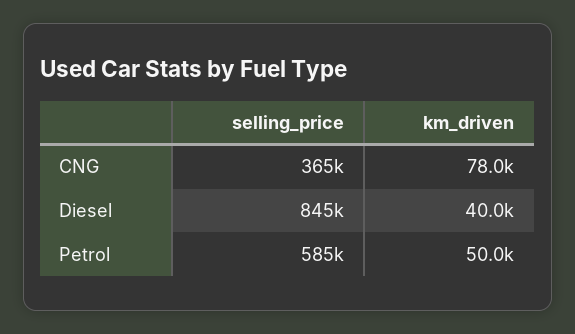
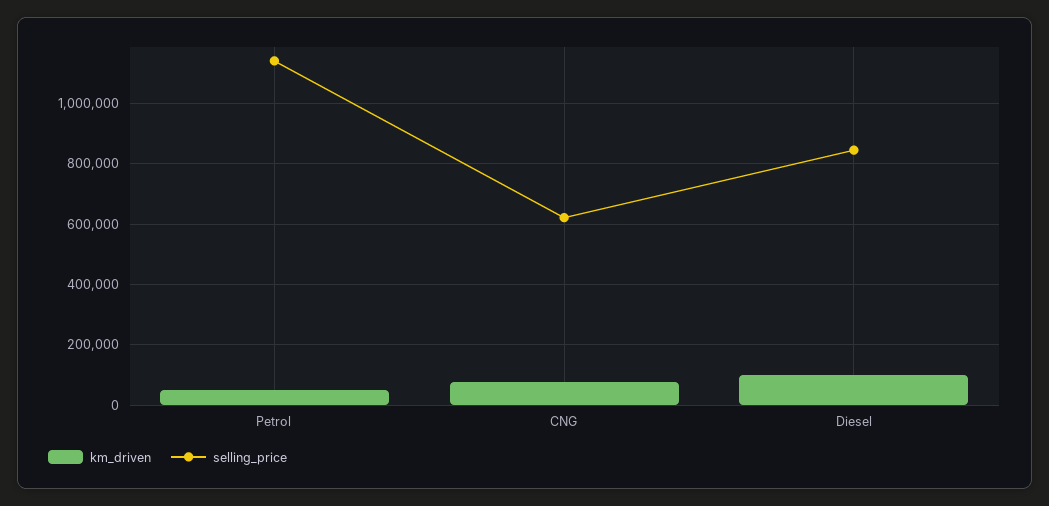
  {
    "selling_price": {
-     "CNG": 365000,
+     "CNG": 620000,
      "Diesel": 845000,
-     "Petrol": 585000
+     "Petrol": 1140000
    },
    "km_driven": {
      "CNG": 78000,
-     "Diesel": 40000,
+     "Diesel": 100000,
      "Petrol": 50000
    }
  }

